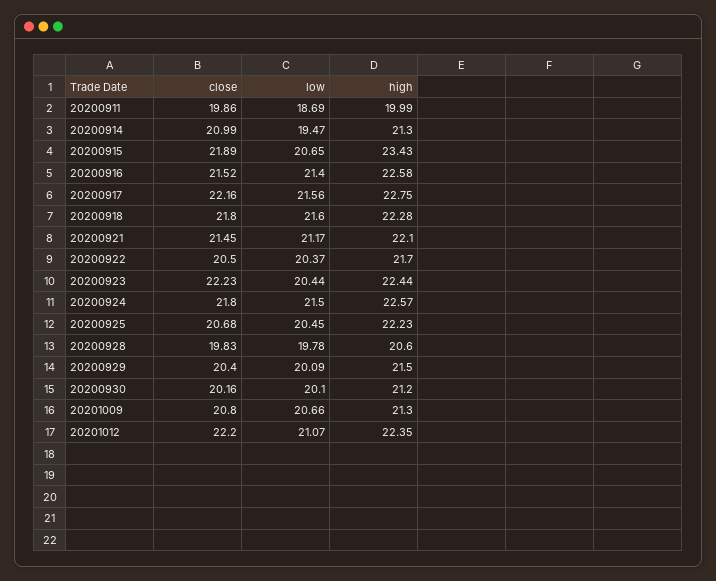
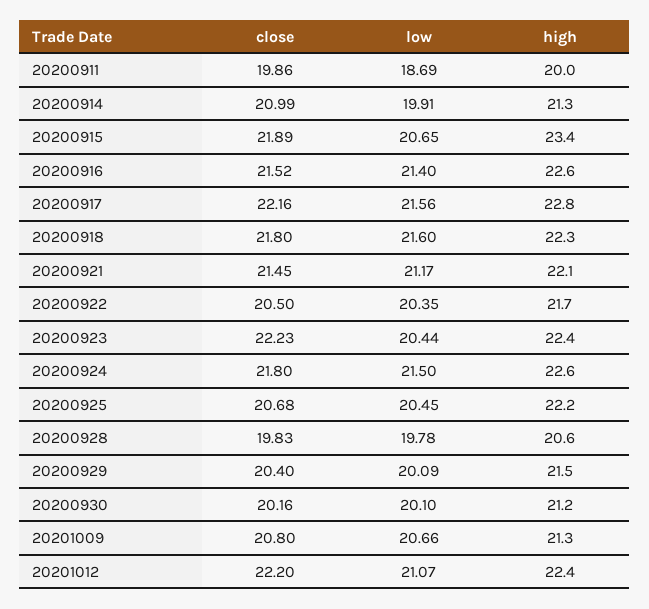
  {
    "close": {
      "20200911": 19.86,
      "20200914": 20.99,
      "20200915": 21.89,
      "20200916": 21.52,
      "20200917": 22.16,
      "20200918": 21.8,
      "20200921": 21.45,
      "20200922": 20.5,
      "20200923": 22.23,
      "20200924": 21.8,
      "20200925": 20.68,
      "20200928": 19.83,
      "20200929": 20.4,
      "20200930": 20.16,
      "20201009": 20.8,
      "20201012": 22.2
    },
    "low": {
      "20200911": 18.69,
-     "20200914": 19.47,
+     "20200914": 19.91,
      "20200915": 20.65,
      "20200916": 21.4,
      "20200917": 21.56,
      "20200918": 21.6,
      "20200921": 21.17,
-     "20200922": 20.37,
+     "20200922": 20.35,
      "20200923": 20.44,
      "20200924": 21.5,
      "20200925": 20.45,
      "20200928": 19.78,
      "20200929": 20.09,
      "20200930": 20.1,
      "20201009": 20.66,
      "20201012": 21.07
    },
    "high": {
      "20200911": 19.99,
      "20200914": 21.3,
      "20200915": 23.43,
      "20200916": 22.58,
      "20200917": 22.75,
      "20200918": 22.28,
      "20200921": 22.1,
      "20200922": 21.7,
      "20200923": 22.44,
      "20200924": 22.57,
      "20200925": 22.23,
      "20200928": 20.6,
      "20200929": 21.5,
      "20200930": 21.2,
      "20201009": 21.3,
      "20201012": 22.35
    }
  }

